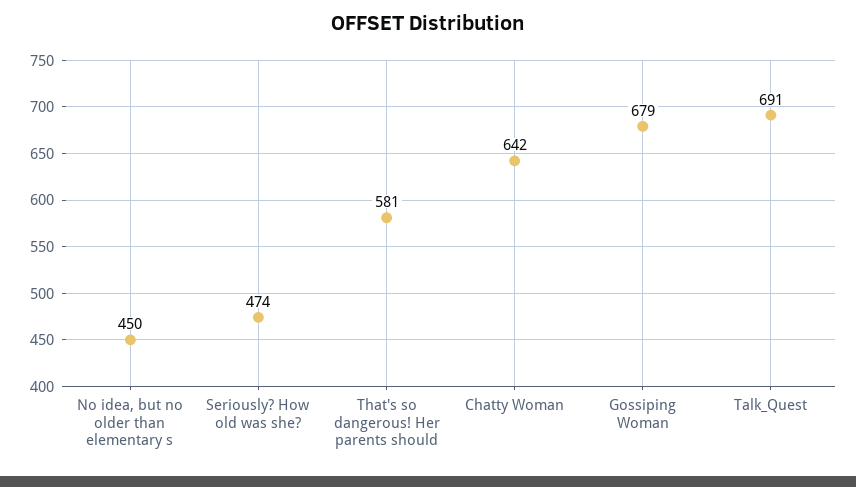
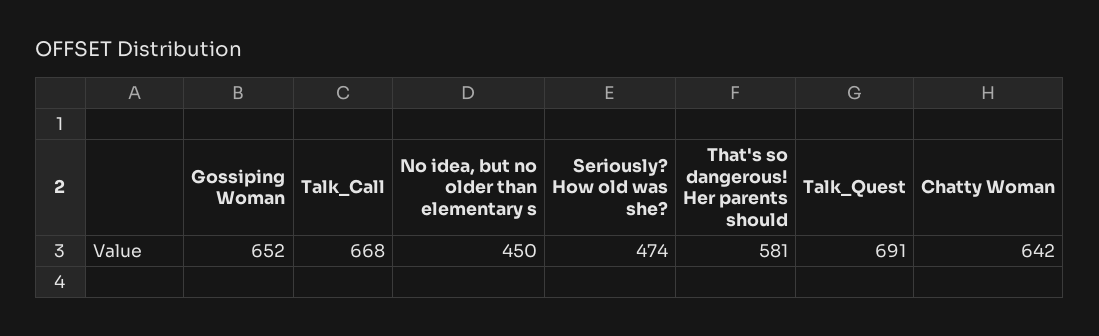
  {
    "No idea, but no older than elementary s": 450,
    "Seriously? How old was she?": 474,
    "That's so dangerous! Her parents should": 581,
    "Chatty Woman": 642,
-   "Gossiping Woman": 679,
+   "Gossiping Woman": 652,
-   "Talk_Quest": 691
+   "Talk_Quest": 691,
+   "Talk_Call": 668
  }

